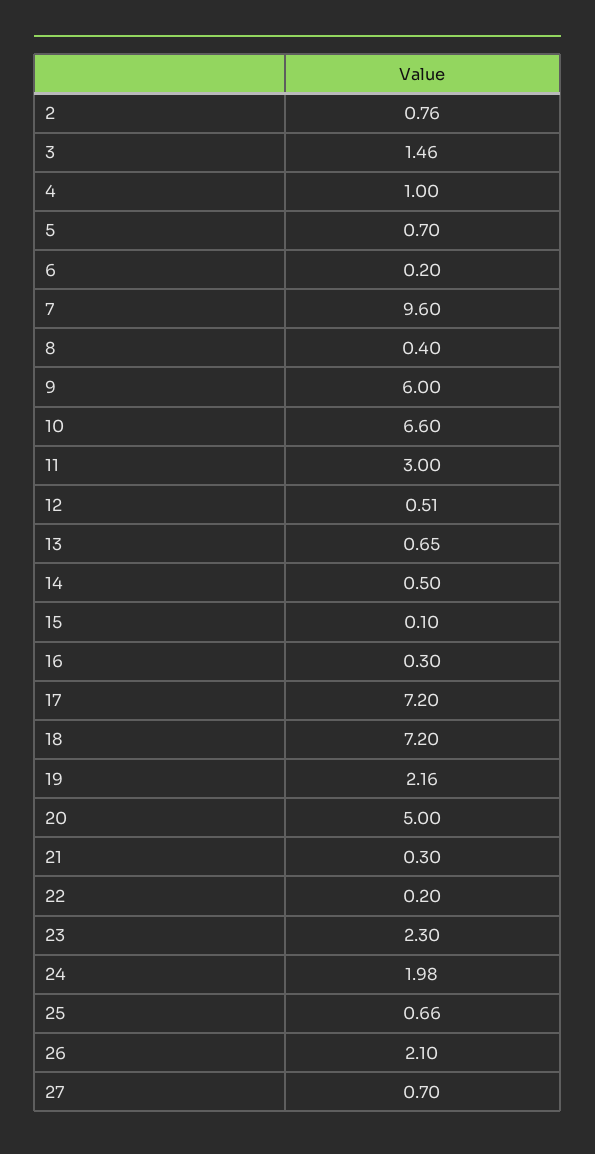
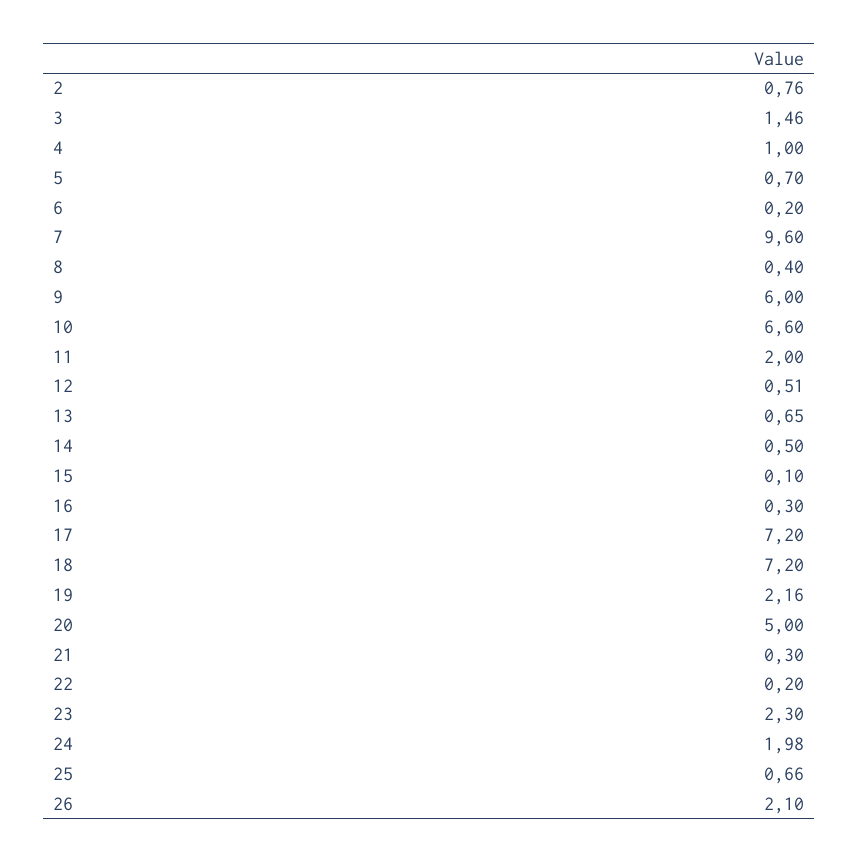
  {
    "2": 0.76,
    "3": 1.46,
    "4": 1,
    "5": 0.7,
    "6": 0.2,
    "7": 9.6,
    "8": 0.4,
    "9": 6,
    "10": 6.6,
-   "11": 3,
+   "11": 2,
    "12": 0.51,
    "13": 0.65,
    "14": 0.5,
    "15": 0.1,
    "16": 0.3,
    "17": 7.2,
    "18": 7.2,
    "19": 2.16,
    "20": 5,
    "21": 0.3,
    "22": 0.2,
    "23": 2.3,
    "24": 1.98,
    "25": 0.66,
-   "26": 2.1,
+   "26": 2.1
-   "27": 0.7
  }

